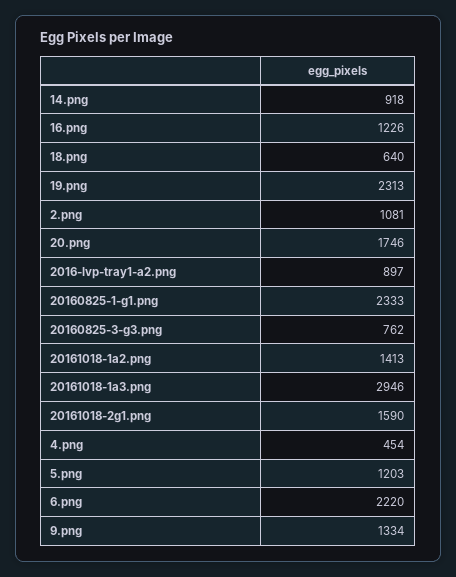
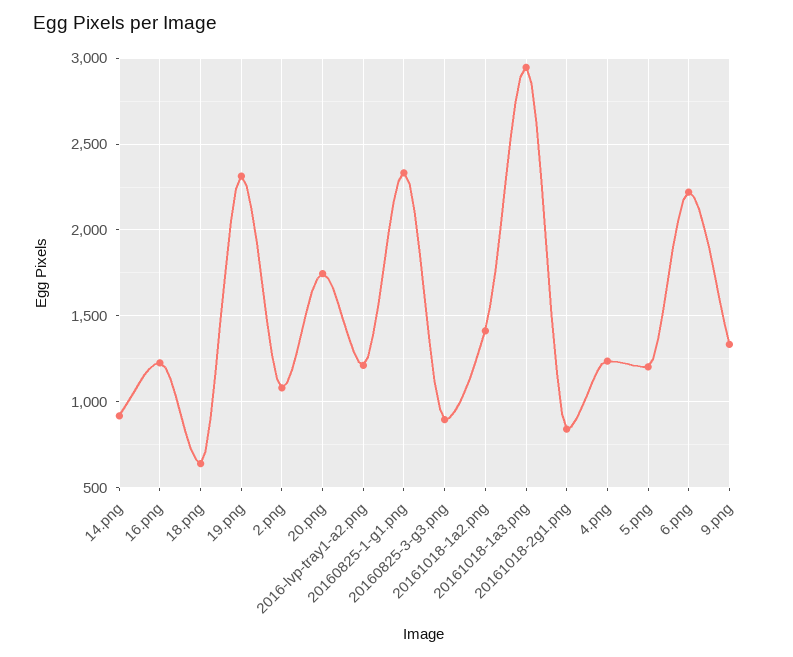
  {
    "14.png": 918,
    "16.png": 1226,
    "18.png": 640,
    "19.png": 2313,
    "2.png": 1081,
    "20.png": 1746,
-   "2016-lvp-tray1-a2.png": 897,
+   "2016-lvp-tray1-a2.png": 1200,
    "20160825-1-g1.png": 2333,
-   "20160825-3-g3.png": 762,
+   "20160825-3-g3.png": 900,
    "20161018-1a2.png": 1413,
    "20161018-1a3.png": 2946,
-   "20161018-2g1.png": 1590,
+   "20161018-2g1.png": 850,
-   "4.png": 454,
+   "4.png": 1250,
    "5.png": 1203,
    "6.png": 2220,
    "9.png": 1334
  }

